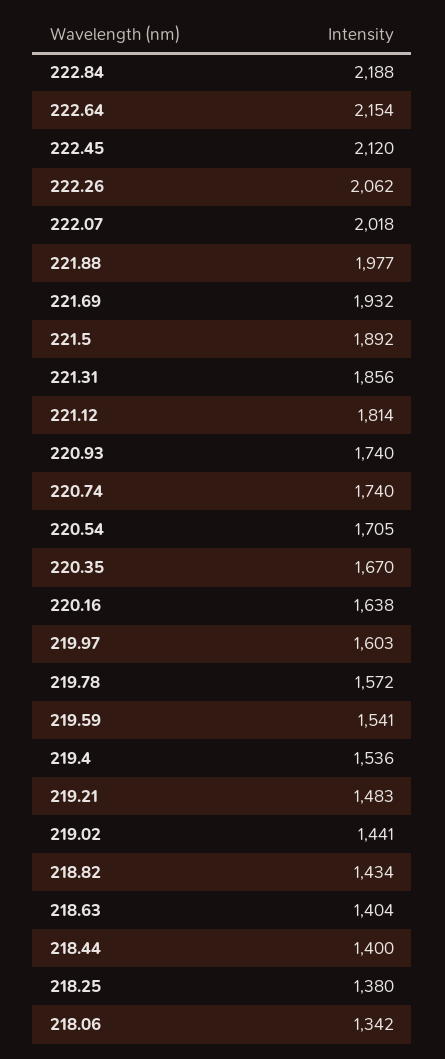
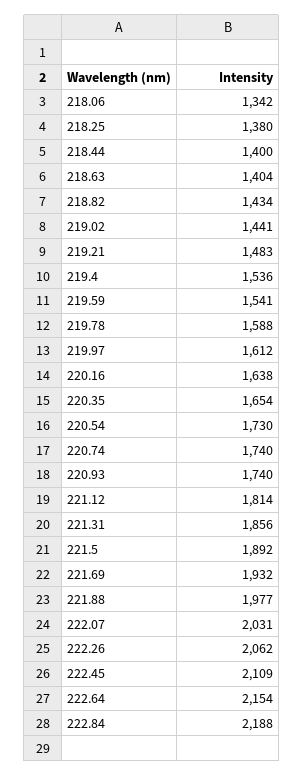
  {
    "222.84": 2188,
    "222.64": 2154,
-   "222.45": 2120,
+   "222.45": 2109,
    "222.26": 2062,
-   "222.07": 2018,
+   "222.07": 2031,
    "221.88": 1977,
    "221.69": 1932,
    "221.5": 1892,
    "221.31": 1856,
    "221.12": 1814,
    "220.93": 1740,
    "220.74": 1740,
-   "220.54": 1705,
+   "220.54": 1730,
-   "220.35": 1670,
+   "220.35": 1654,
    "220.16": 1638,
-   "219.97": 1603,
+   "219.97": 1612,
-   "219.78": 1572,
+   "219.78": 1588,
    "219.59": 1541,
    "219.4": 1536,
    "219.21": 1483,
    "219.02": 1441,
    "218.82": 1434,
    "218.63": 1404,
    "218.44": 1400,
    "218.25": 1380,
    "218.06": 1342
  }

